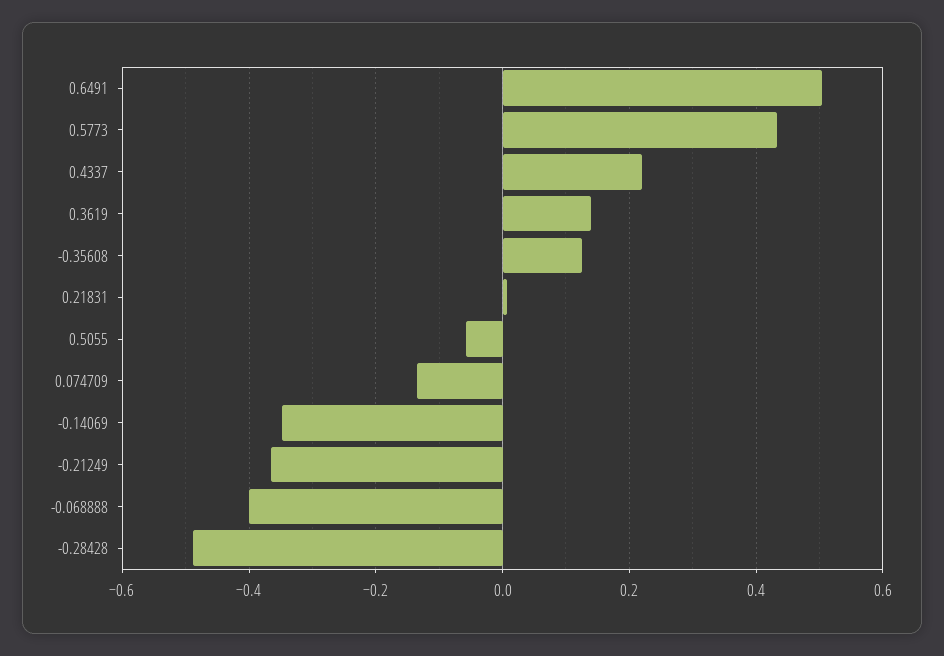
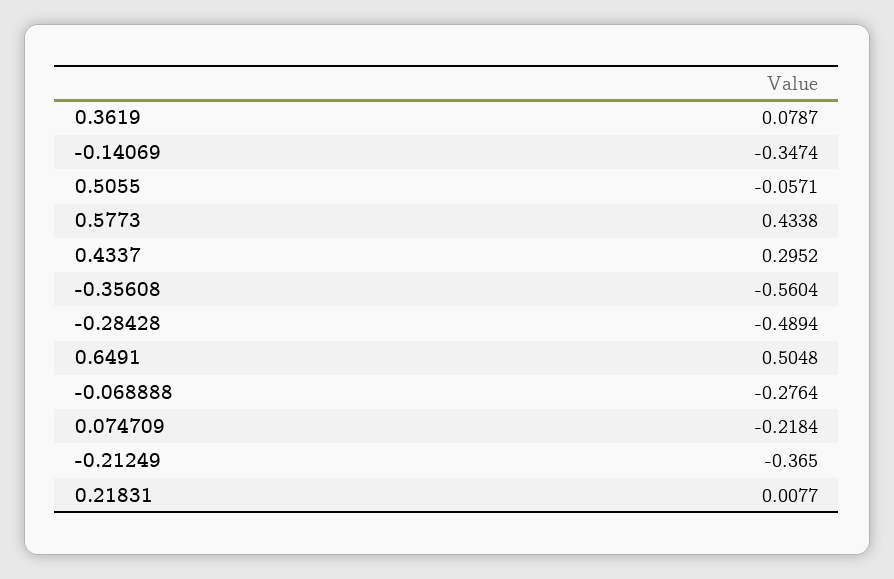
  {
    "0.6491": 0.5048,
    "0.5773": 0.4338,
-   "0.4337": 0.22,
+   "0.4337": 0.2952,
-   "0.3619": 0.14,
+   "0.3619": 0.0787,
-   "-0.35608": 0.12,
+   "-0.35608": -0.5604,
    "0.21831": 0.0077,
    "0.5055": -0.0571,
-   "0.074709": -0.14,
+   "0.074709": -0.2184,
    "-0.14069": -0.3474,
    "-0.21249": -0.365,
-   "-0.068888": -0.4,
+   "-0.068888": -0.2764,
    "-0.28428": -0.4894
  }

